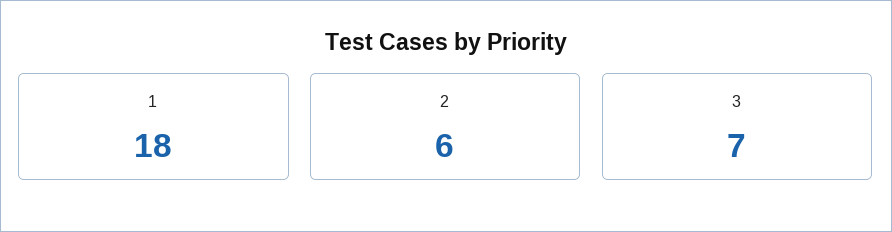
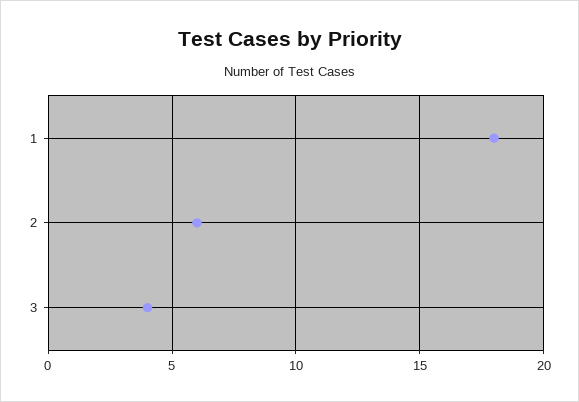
  {
    "1": 18,
    "2": 6,
-   "3": 7
+   "3": 4
  }

